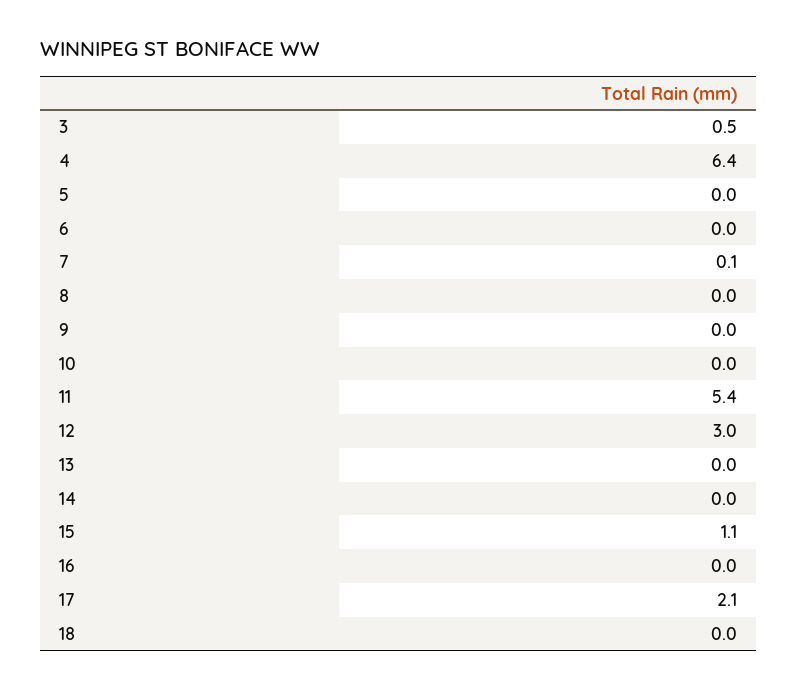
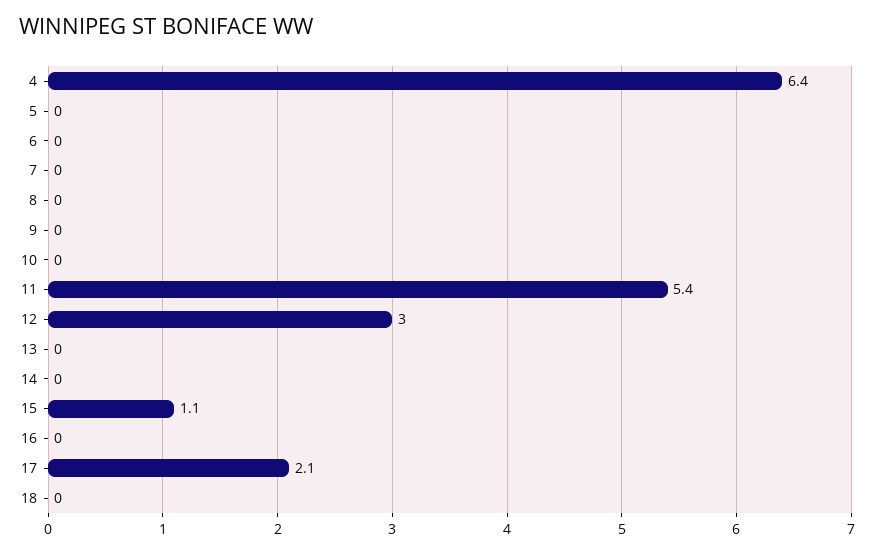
  {
-   "3": 0.5,
    "4": 6.4,
    "5": 0,
    "6": 0,
-   "7": 0.1,
+   "7": 0,
    "8": 0,
    "9": 0,
    "10": 0,
    "11": 5.4,
    "12": 3,
    "13": 0,
    "14": 0,
    "15": 1.1,
    "16": 0,
    "17": 2.1,
    "18": 0
  }

